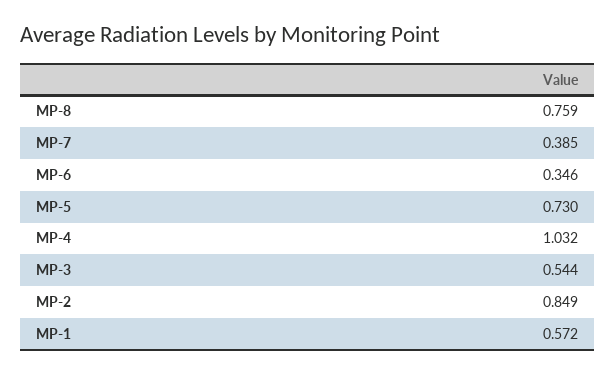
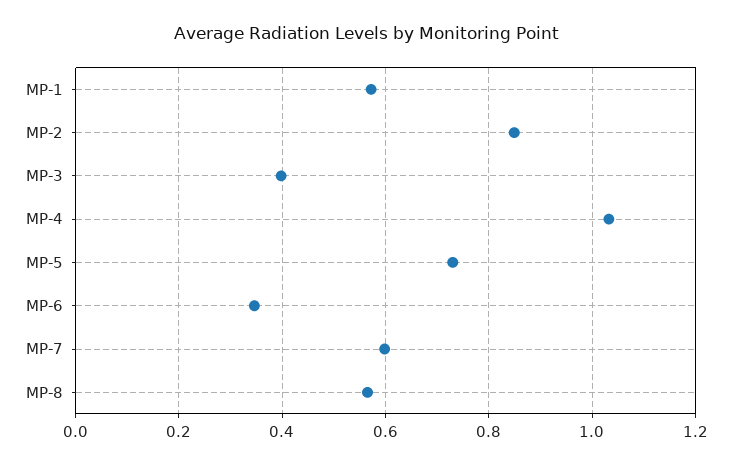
  {
-   "MP-8": 0.759,
+   "MP-8": 0.56,
-   "MP-7": 0.385,
+   "MP-7": 0.6,
    "MP-6": 0.346,
    "MP-5": 0.73,
    "MP-4": 1.032,
-   "MP-3": 0.544,
+   "MP-3": 0.4,
    "MP-2": 0.849,
    "MP-1": 0.572
  }

